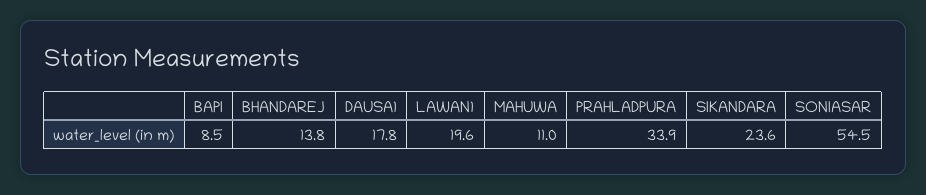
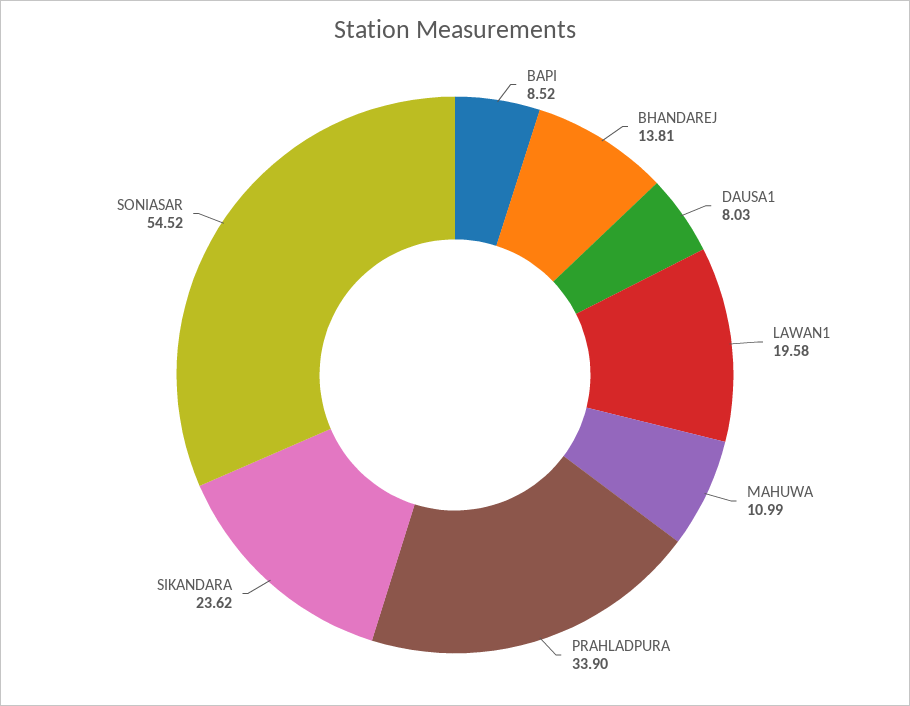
  {
    "BAPI": 8.52,
    "BHANDAREJ": 13.81,
-   "DAUSA1": 17.8,
+   "DAUSA1": 8.03,
    "LAWAN1": 19.58,
    "MAHUWA": 10.99,
    "PRAHLADPURA": 33.9,
    "SIKANDARA": 23.62,
    "SONIASAR": 54.52
  }

